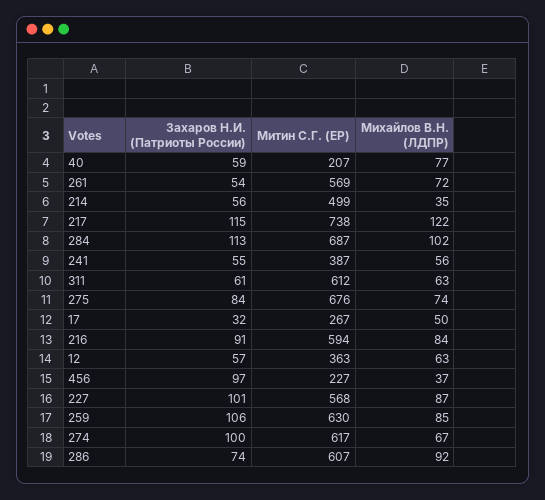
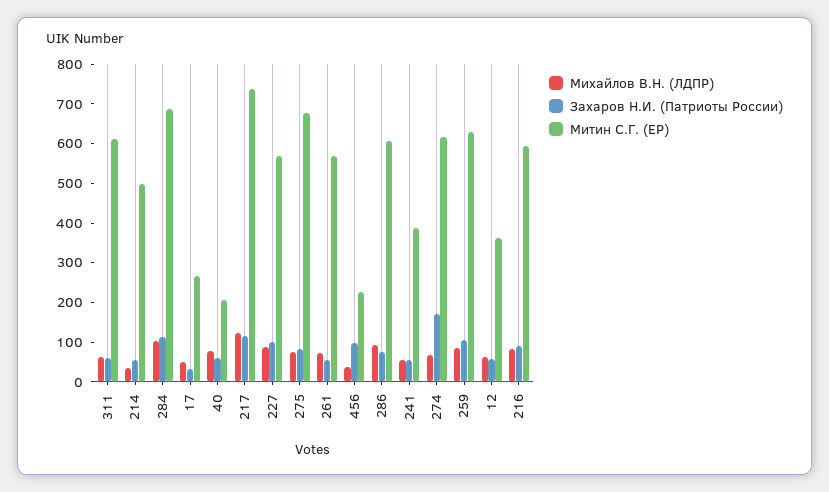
  {
    "Захаров Н.И. (Патриоты России)": {
      "40": 59,
      "261": 54,
      "214": 56,
      "217": 115,
      "284": 113,
      "241": 55,
      "311": 61,
      "275": 84,
      "17": 32,
      "216": 91,
      "12": 57,
      "456": 97,
      "227": 101,
      "259": 106,
-     "274": 100,
+     "274": 175,
      "286": 74
    },
    "Митин С.Г. (ЕР)": {
      "40": 207,
      "261": 569,
      "214": 499,
      "217": 738,
      "284": 687,
      "241": 387,
      "311": 612,
      "275": 676,
      "17": 267,
      "216": 594,
      "12": 363,
      "456": 227,
      "227": 568,
      "259": 630,
      "274": 617,
      "286": 607
    },
    "Михайлов В.Н. (ЛДПР)": {
      "40": 77,
      "261": 72,
      "214": 35,
      "217": 122,
      "284": 102,
      "241": 56,
      "311": 63,
      "275": 74,
      "17": 50,
      "216": 84,
      "12": 63,
      "456": 37,
      "227": 87,
      "259": 85,
      "274": 67,
      "286": 92
    }
  }

